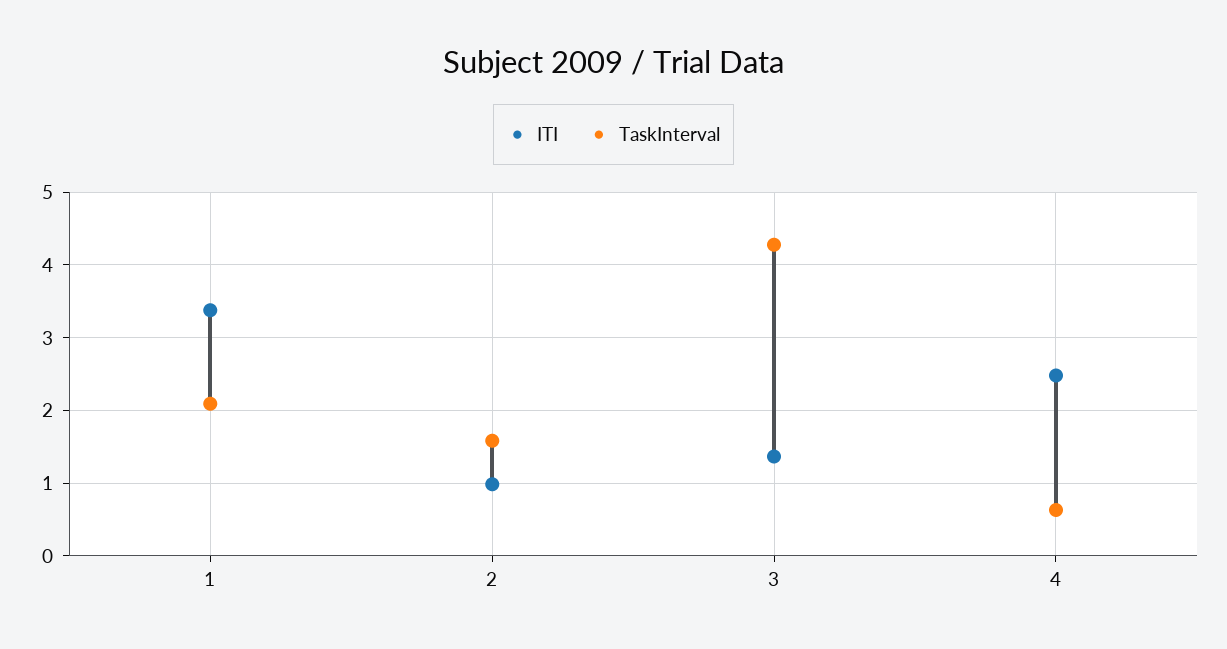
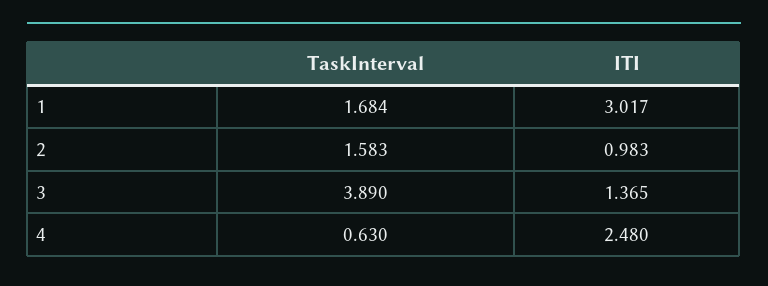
  {
    "ITI": {
-     "1": 3.4,
+     "1": 3.017,
      "2": 0.983,
      "3": 1.365,
      "4": 2.48
    },
    "TaskInterval": {
-     "1": 2.1,
+     "1": 1.684,
      "2": 1.583,
-     "3": 4.3,
+     "3": 3.89,
      "4": 0.63
    }
  }

